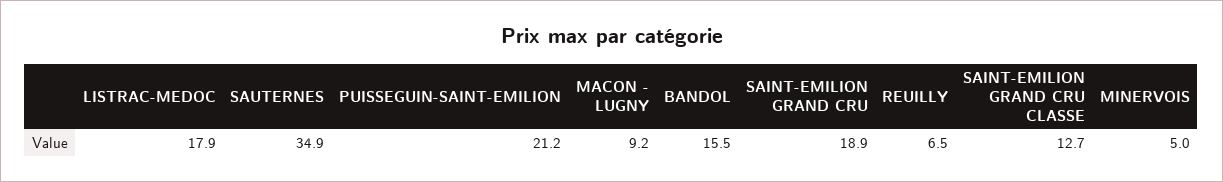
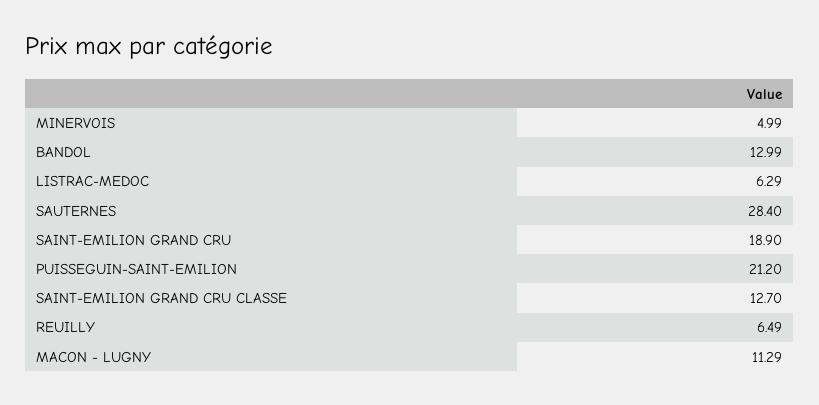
  {
-   "LISTRAC-MEDOC": 17.9,
+   "LISTRAC-MEDOC": 6.29,
-   "SAUTERNES": 34.9,
+   "SAUTERNES": 28.4,
    "PUISSEGUIN-SAINT-EMILION": 21.2,
-   "MACON - LUGNY": 9.2,
+   "MACON - LUGNY": 11.29,
-   "BANDOL": 15.5,
+   "BANDOL": 12.99,
    "SAINT-EMILION GRAND CRU": 18.9,
    "REUILLY": 6.49,
    "SAINT-EMILION GRAND CRU CLASSE": 12.7,
    "MINERVOIS": 4.99
  }

